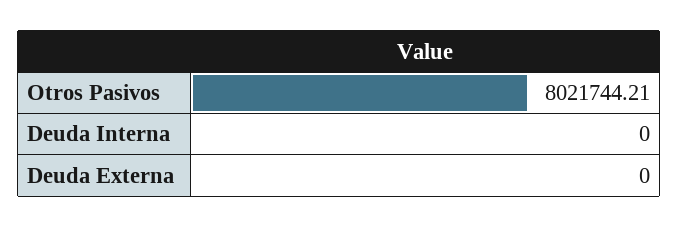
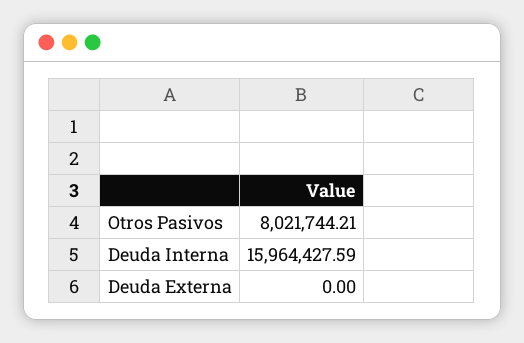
  {
    "Otros Pasivos": 8021744.21,
-   "Deuda Interna": 0,
+   "Deuda Interna": 15964427.59,
    "Deuda Externa": 0
  }

